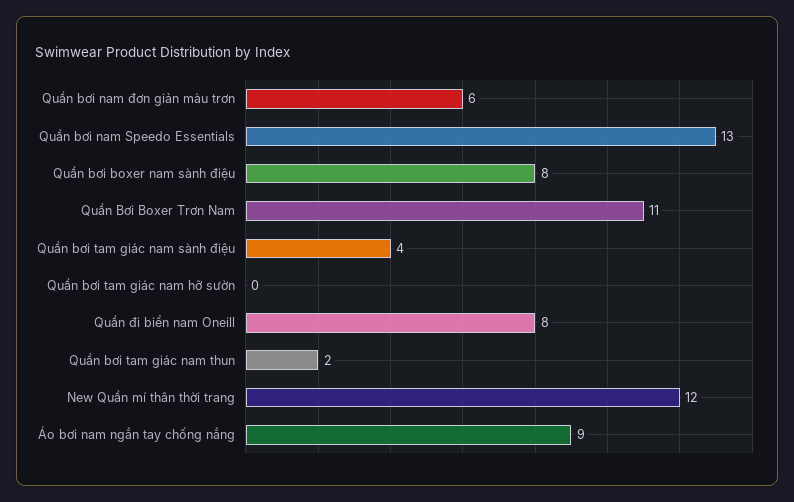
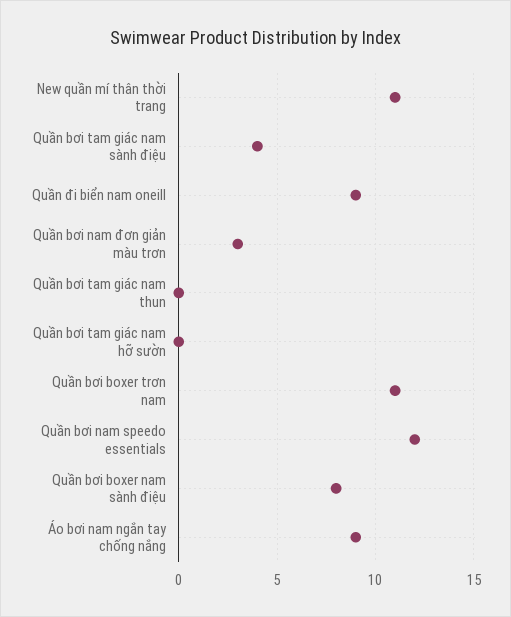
  {
-   "Quần bơi nam đơn giản màu trơn": 6,
+   "Quần bơi nam đơn giản màu trơn": 3,
-   "Quần bơi nam Speedo Essentials": 13,
+   "Quần bơi nam Speedo Essentials": 12,
    "Quần bơi boxer nam sành điệu": 8,
    "Quần Bơi Boxer Trơn Nam": 11,
    "Quần bơi tam giác nam sành điệu": 4,
    "Quần bơi tam giác nam hỡ sườn": 0,
-   "Quần đi biển nam Oneill": 8,
+   "Quần đi biển nam Oneill": 9,
-   "Quần bơi tam giác nam thun": 2,
+   "Quần bơi tam giác nam thun": 0,
-   "New Quần mí thân thời trang": 12,
+   "New Quần mí thân thời trang": 11,
    "Áo bơi nam ngắn tay chống nắng": 9
  }

